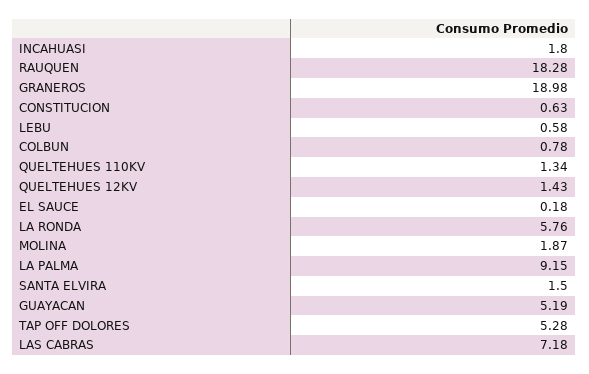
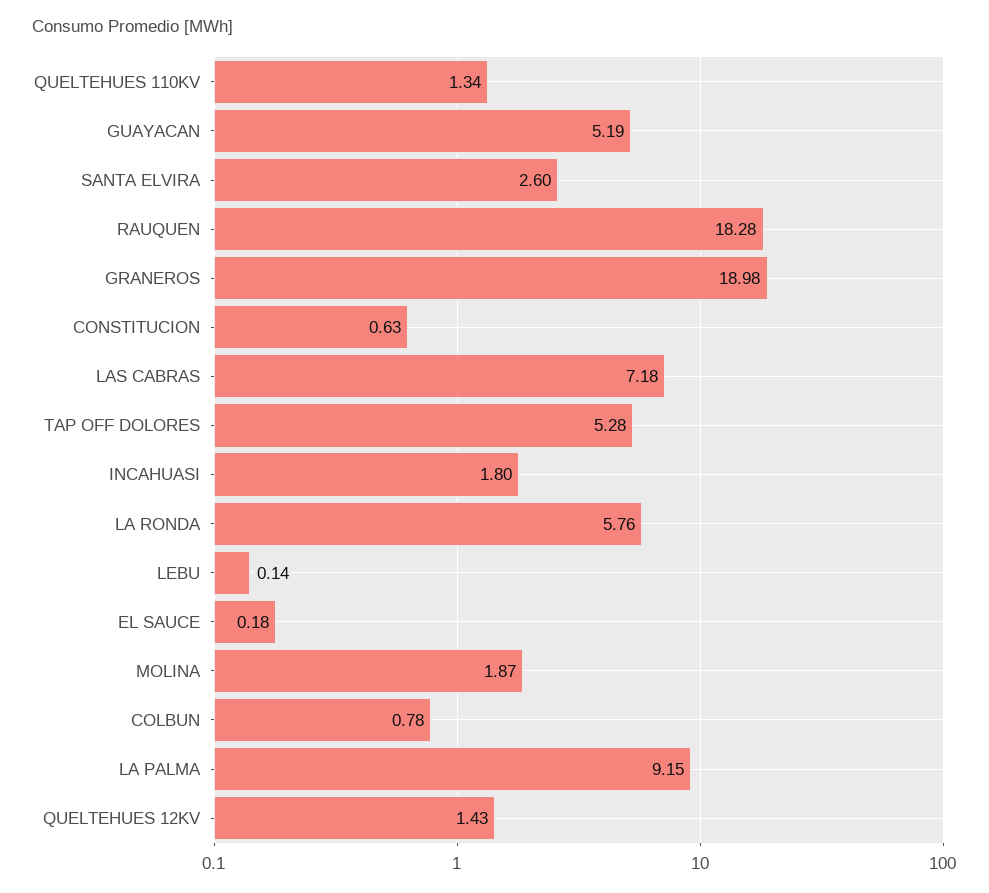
  {
    "INCAHUASI": 1.8,
    "RAUQUEN": 18.28,
    "GRANEROS": 18.98,
    "CONSTITUCION": 0.63,
-   "LEBU": 0.58,
+   "LEBU": 0.14,
    "COLBUN": 0.78,
    "QUELTEHUES 110KV": 1.34,
    "QUELTEHUES 12KV": 1.43,
    "EL SAUCE": 0.18,
    "LA RONDA": 5.76,
    "MOLINA": 1.87,
    "LA PALMA": 9.15,
-   "SANTA ELVIRA": 1.5,
+   "SANTA ELVIRA": 2.6,
    "GUAYACAN": 5.19,
    "TAP OFF DOLORES": 5.28,
    "LAS CABRAS": 7.18
  }

